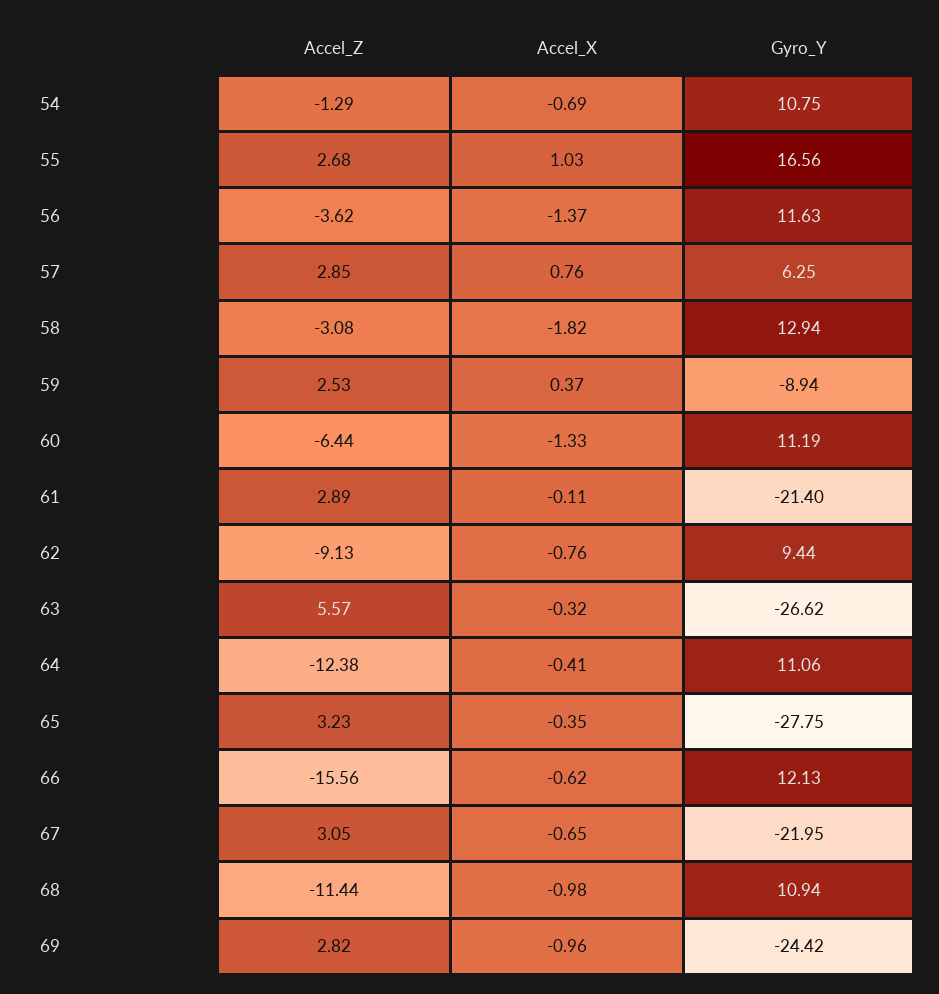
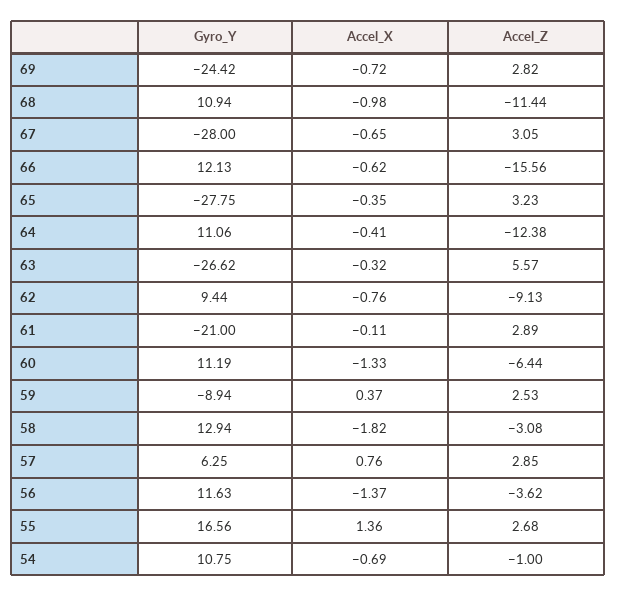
  {
    "Accel_Z": {
-     "54": -1.29,
+     "54": -1,
      "55": 2.68,
      "56": -3.62,
      "57": 2.85,
      "58": -3.08,
      "59": 2.53,
      "60": -6.44,
      "61": 2.89,
      "62": -9.13,
      "63": 5.57,
      "64": -12.38,
      "65": 3.23,
      "66": -15.56,
      "67": 3.05,
      "68": -11.44,
      "69": 2.82
    },
    "Accel_X": {
      "54": -0.69,
-     "55": 1.03,
+     "55": 1.36,
      "56": -1.37,
      "57": 0.76,
      "58": -1.82,
      "59": 0.37,
      "60": -1.33,
      "61": -0.11,
      "62": -0.76,
      "63": -0.32,
      "64": -0.41,
      "65": -0.35,
      "66": -0.62,
      "67": -0.65,
      "68": -0.98,
-     "69": -0.96
+     "69": -0.72
    },
    "Gyro_Y": {
      "54": 10.75,
      "55": 16.56,
      "56": 11.63,
      "57": 6.25,
      "58": 12.94,
      "59": -8.94,
      "60": 11.19,
-     "61": -21.4,
+     "61": -21,
      "62": 9.44,
      "63": -26.62,
      "64": 11.06,
      "65": -27.75,
      "66": 12.13,
-     "67": -21.95,
+     "67": -28,
      "68": 10.94,
      "69": -24.42
    }
  }

